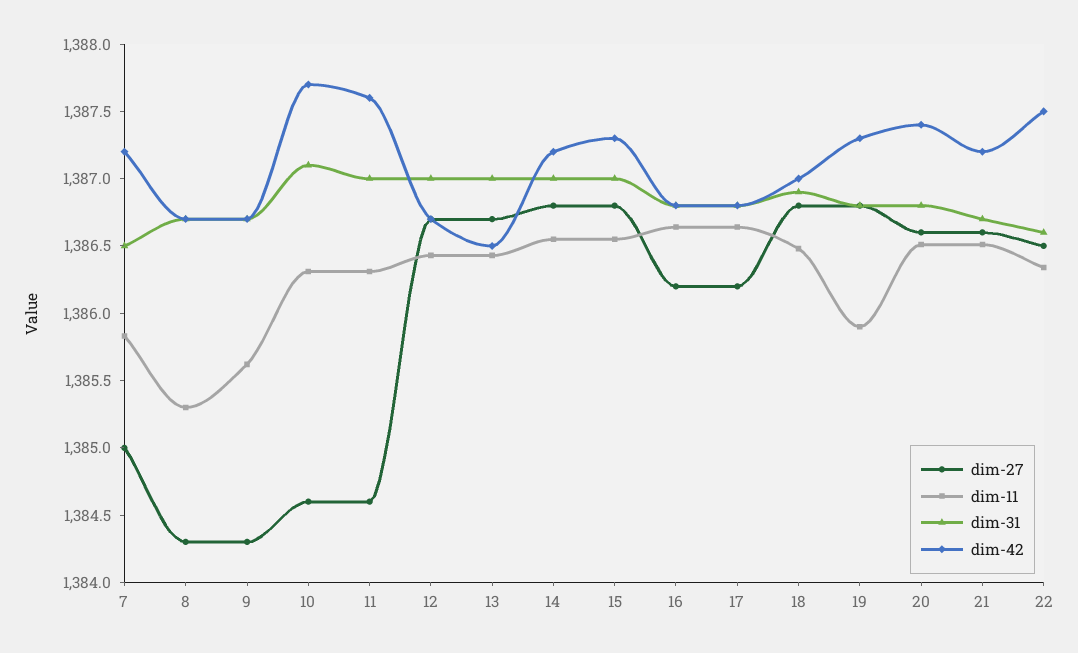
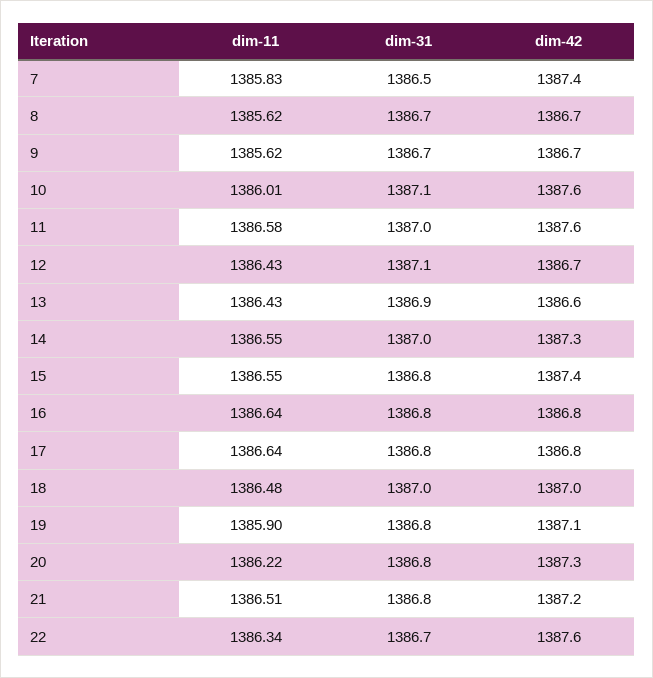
  {
-   "dim-27": {
-     "7": 1385,
-     "8": 1384.3,
-     "9": 1384.3,
-     "10": 1384.6,
-     "11": 1384.6,
-     "12": 1386.7,
-     "13": 1386.7,
-     "14": 1386.8,
-     "15": 1386.8,
-     "16": 1386.2,
-     "17": 1386.2,
-     "18": 1386.8,
-     "19": 1386.8,
-     "20": 1386.6,
-     "21": 1386.6,
-     "22": 1386.5
-   },
    "dim-11": {
      "7": 1385.83,
-     "8": 1385.3,
+     "8": 1385.62,
      "9": 1385.62,
-     "10": 1386.3,
+     "10": 1386.01,
-     "11": 1386.3,
+     "11": 1386.58,
      "12": 1386.43,
      "13": 1386.43,
      "14": 1386.55,
      "15": 1386.55,
      "16": 1386.64,
      "17": 1386.64,
      "18": 1386.48,
      "19": 1385.9,
-     "20": 1386.5,
+     "20": 1386.22,
      "21": 1386.51,
      "22": 1386.34
    },
    "dim-31": {
      "7": 1386.5,
      "8": 1386.7,
      "9": 1386.7,
      "10": 1387.1,
      "11": 1387,
-     "12": 1387,
+     "12": 1387.1,
-     "13": 1387,
+     "13": 1386.9,
      "14": 1387,
-     "15": 1387,
+     "15": 1386.8,
      "16": 1386.8,
      "17": 1386.8,
-     "18": 1386.9,
+     "18": 1387,
      "19": 1386.8,
      "20": 1386.8,
-     "21": 1386.7,
+     "21": 1386.8,
-     "22": 1386.6
+     "22": 1386.7
    },
    "dim-42": {
-     "7": 1387.2,
+     "7": 1387.4,
      "8": 1386.7,
      "9": 1386.7,
-     "10": 1387.7,
+     "10": 1387.6,
      "11": 1387.6,
      "12": 1386.7,
-     "13": 1386.5,
+     "13": 1386.6,
-     "14": 1387.2,
+     "14": 1387.3,
-     "15": 1387.3,
+     "15": 1387.4,
      "16": 1386.8,
      "17": 1386.8,
      "18": 1387,
-     "19": 1387.3,
+     "19": 1387.1,
-     "20": 1387.4,
+     "20": 1387.3,
      "21": 1387.2,
-     "22": 1387.5
+     "22": 1387.6
    }
  }

